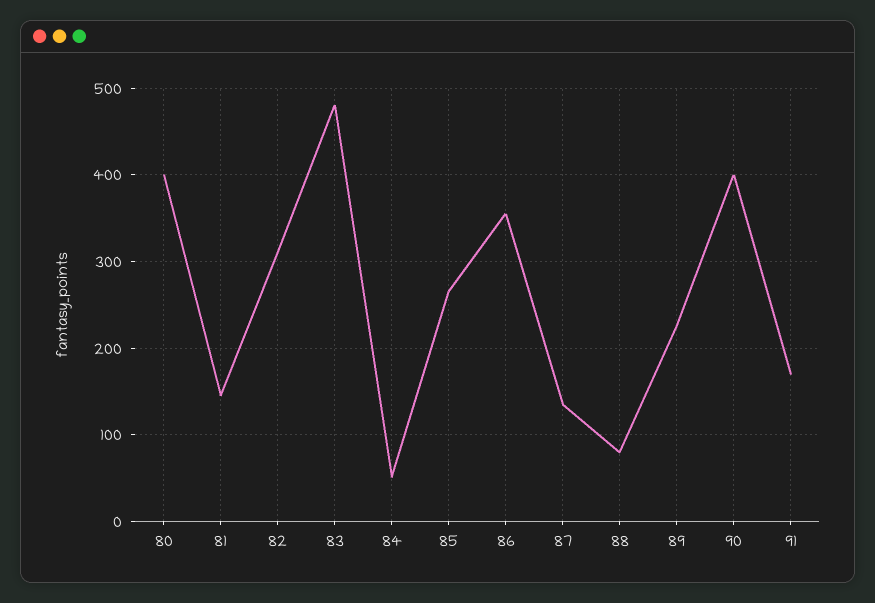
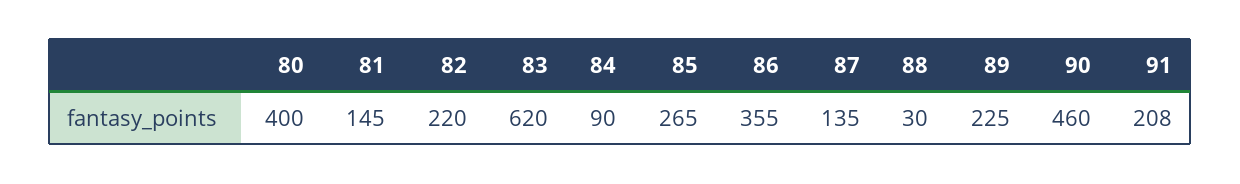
  {
    "80": 400,
    "81": 145,
-   "82": 310,
+   "82": 220,
-   "83": 480,
+   "83": 620,
-   "84": 50,
+   "84": 90,
    "85": 265,
    "86": 355,
    "87": 135,
-   "88": 80,
+   "88": 30,
    "89": 225,
-   "90": 400,
+   "90": 460,
-   "91": 170
+   "91": 208
  }

